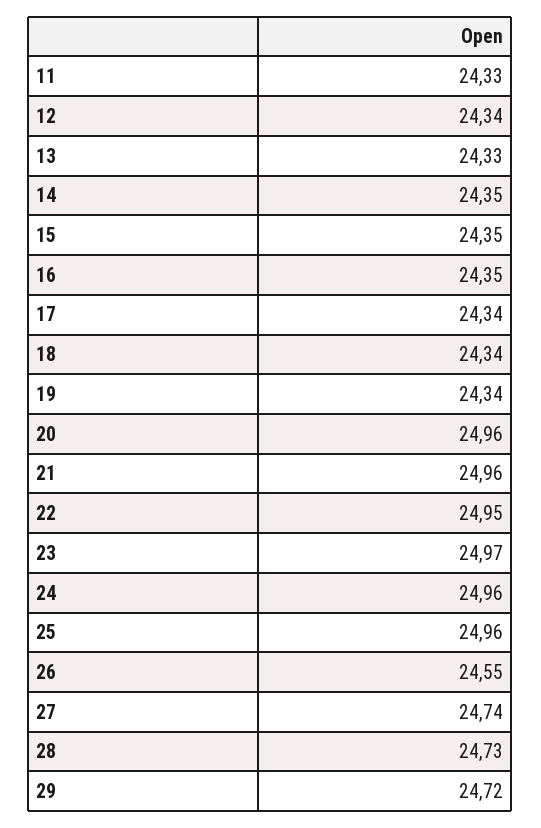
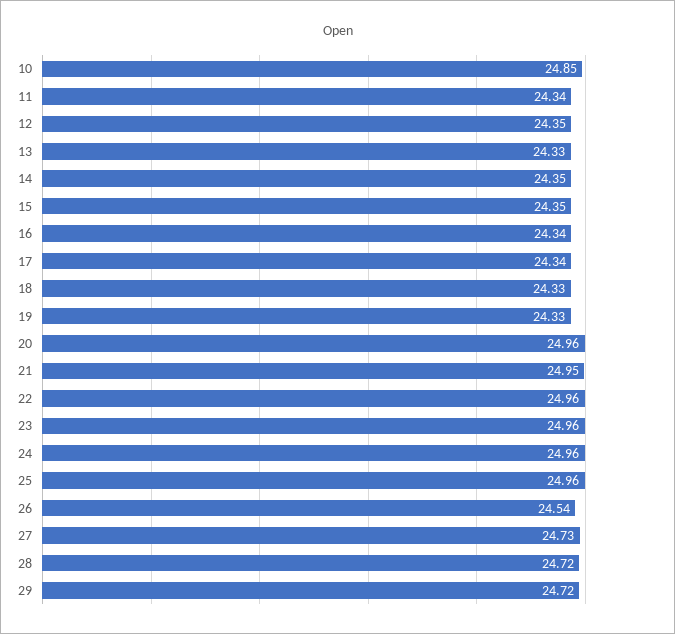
  {
-   "11": 24.33,
+   "11": 24.34,
-   "12": 24.34,
+   "12": 24.35,
    "13": 24.33,
    "14": 24.35,
    "15": 24.35,
-   "16": 24.35,
+   "16": 24.34,
    "17": 24.34,
-   "18": 24.34,
+   "18": 24.33,
-   "19": 24.34,
+   "19": 24.33,
    "20": 24.96,
-   "21": 24.96,
+   "21": 24.95,
-   "22": 24.95,
+   "22": 24.96,
-   "23": 24.97,
+   "23": 24.96,
    "24": 24.96,
    "25": 24.96,
-   "26": 24.55,
+   "26": 24.54,
-   "27": 24.74,
+   "27": 24.73,
-   "28": 24.73,
+   "28": 24.72,
-   "29": 24.72
+   "29": 24.72,
+   "10": 24.85
  }

